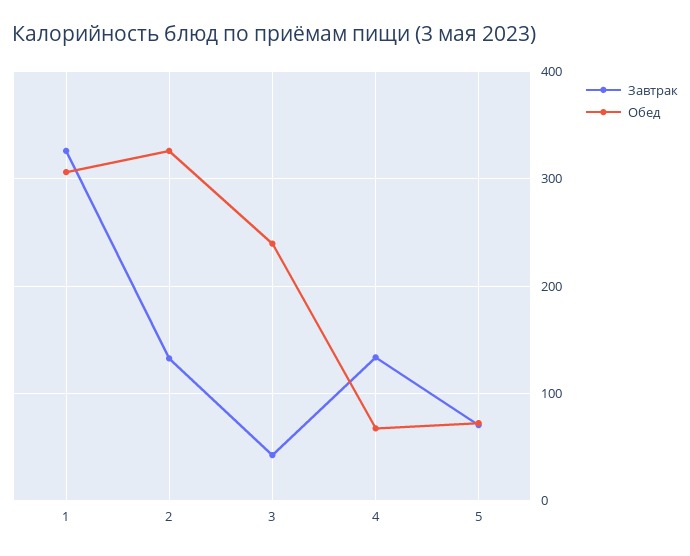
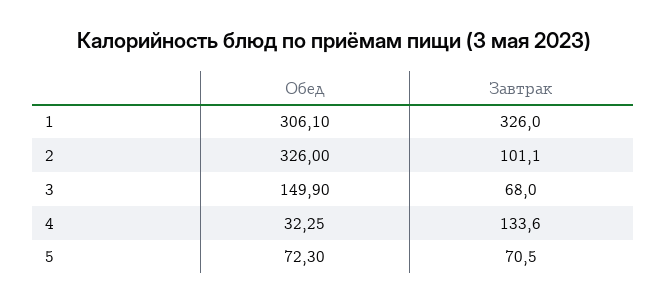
  {
    "Завтрак": {
      "1": 326,
-     "2": 130,
+     "2": 101.1,
-     "3": 40,
+     "3": 68,
      "4": 133.6,
      "5": 70.5
    },
    "Обед": {
      "1": 306.1,
      "2": 326,
-     "3": 240,
+     "3": 149.9,
-     "4": 70,
+     "4": 32.25,
      "5": 72.3
    }
  }

